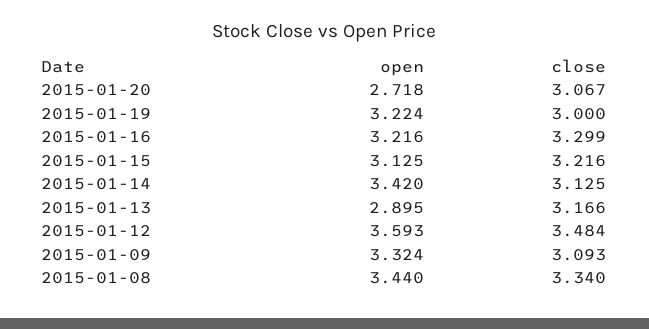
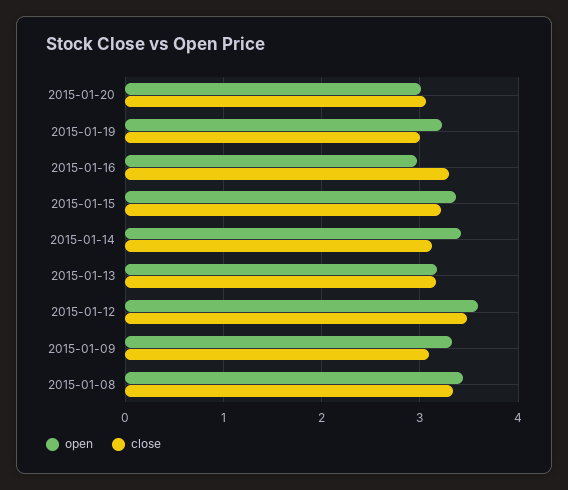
  {
    "open": {
-     "2015-01-20": 2.718,
+     "2015-01-20": 3,
      "2015-01-19": 3.224,
-     "2015-01-16": 3.216,
+     "2015-01-16": 3,
-     "2015-01-15": 3.125,
+     "2015-01-15": 3.4,
      "2015-01-14": 3.42,
-     "2015-01-13": 2.895,
+     "2015-01-13": 3.2,
      "2015-01-12": 3.593,
      "2015-01-09": 3.324,
      "2015-01-08": 3.44
    },
    "close": {
      "2015-01-20": 3.067,
      "2015-01-19": 3,
      "2015-01-16": 3.299,
      "2015-01-15": 3.216,
      "2015-01-14": 3.125,
      "2015-01-13": 3.166,
      "2015-01-12": 3.484,
      "2015-01-09": 3.093,
      "2015-01-08": 3.34
    }
  }

